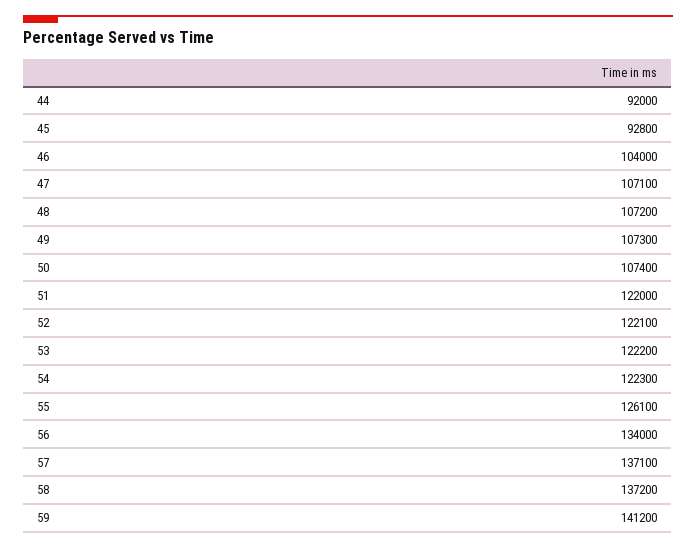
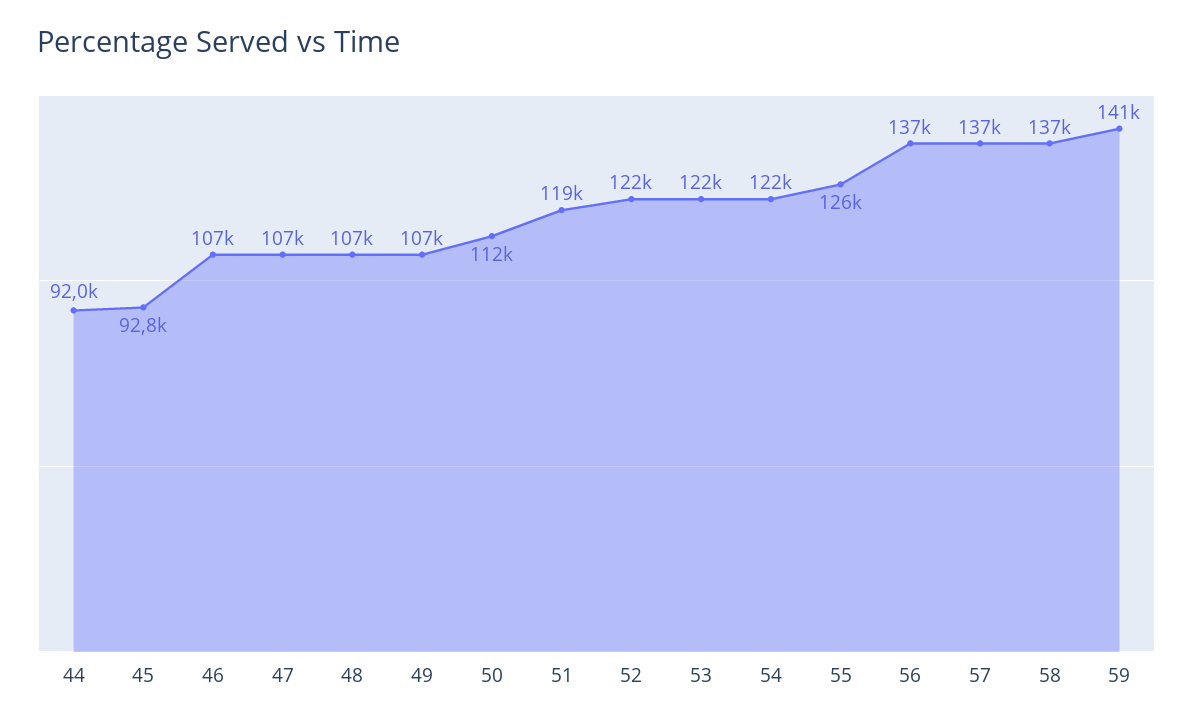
  {
    "44": 92000,
    "45": 92800,
-   "46": 104000,
+   "46": 107000,
    "47": 107100,
    "48": 107200,
    "49": 107300,
-   "50": 107400,
+   "50": 112000,
-   "51": 122000,
+   "51": 119000,
    "52": 122100,
    "53": 122200,
    "54": 122300,
    "55": 126100,
-   "56": 134000,
+   "56": 137000,
    "57": 137100,
    "58": 137200,
    "59": 141200
  }

